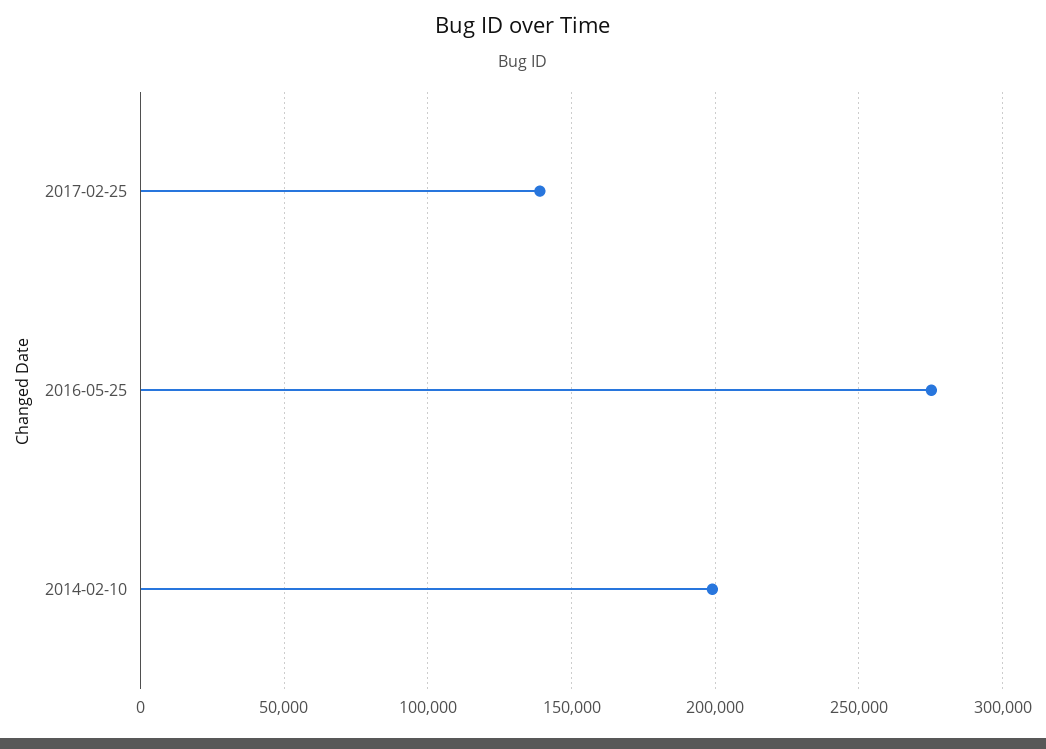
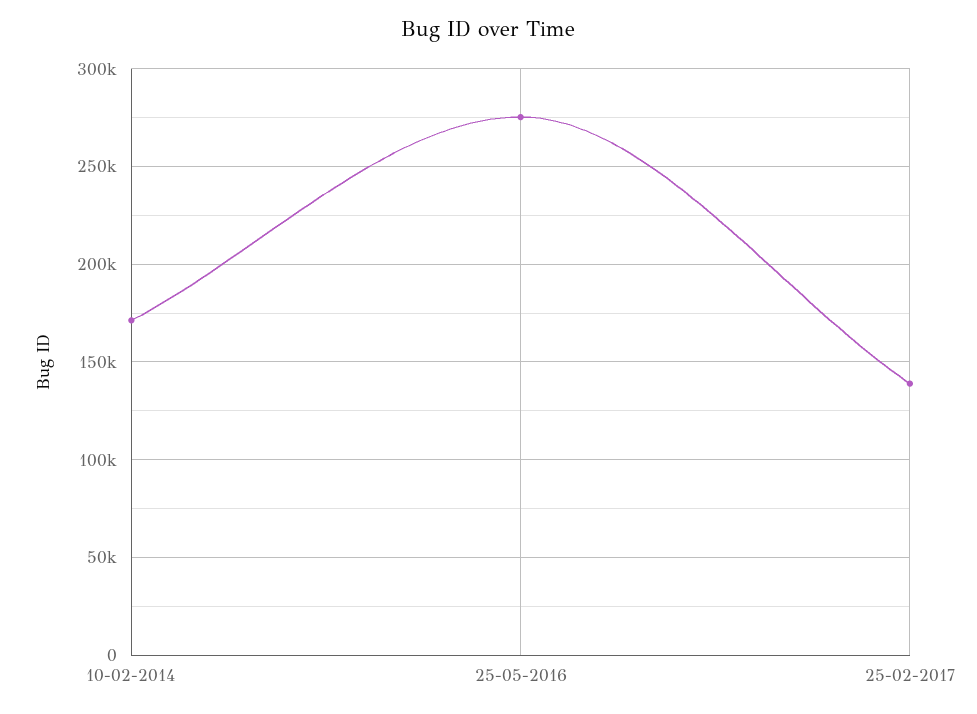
  {
    "2017-02-25": 140000,
    "2016-05-25": 275000,
-   "2014-02-10": 200000
+   "2014-02-10": 170000
  }

